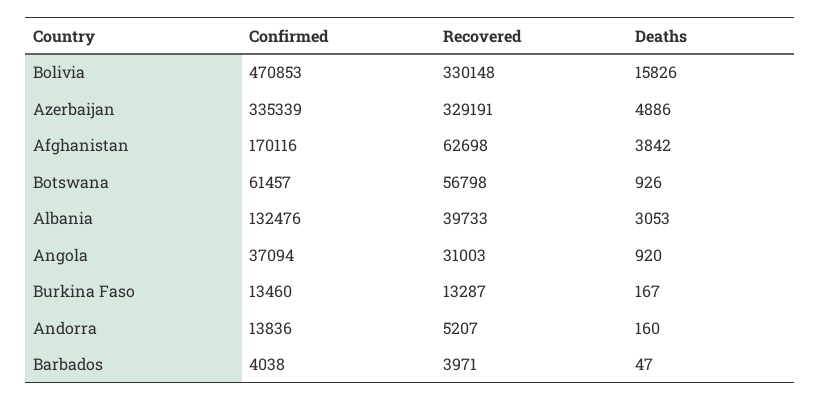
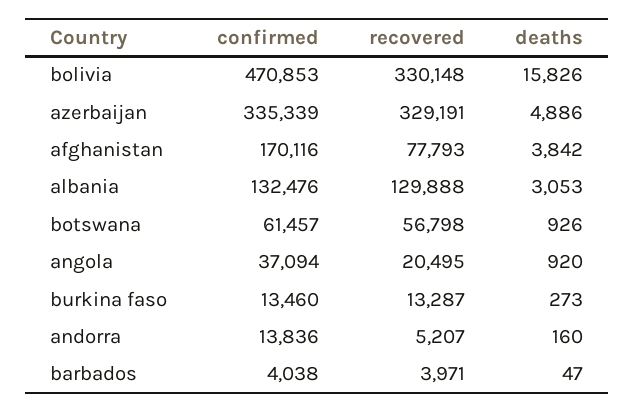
  {
    "Confirmed": {
      "Bolivia": 470853,
      "Azerbaijan": 335339,
      "Afghanistan": 170116,
      "Botswana": 61457,
      "Albania": 132476,
      "Angola": 37094,
      "Burkina Faso": 13460,
      "Andorra": 13836,
      "Barbados": 4038
    },
    "Recovered": {
      "Bolivia": 330148,
      "Azerbaijan": 329191,
-     "Afghanistan": 62698,
+     "Afghanistan": 77793,
      "Botswana": 56798,
-     "Albania": 39733,
+     "Albania": 129888,
-     "Angola": 31003,
+     "Angola": 20495,
      "Burkina Faso": 13287,
      "Andorra": 5207,
      "Barbados": 3971
    },
    "Deaths": {
      "Bolivia": 15826,
      "Azerbaijan": 4886,
      "Afghanistan": 3842,
      "Botswana": 926,
      "Albania": 3053,
      "Angola": 920,
-     "Burkina Faso": 167,
+     "Burkina Faso": 273,
      "Andorra": 160,
      "Barbados": 47
    }
  }

